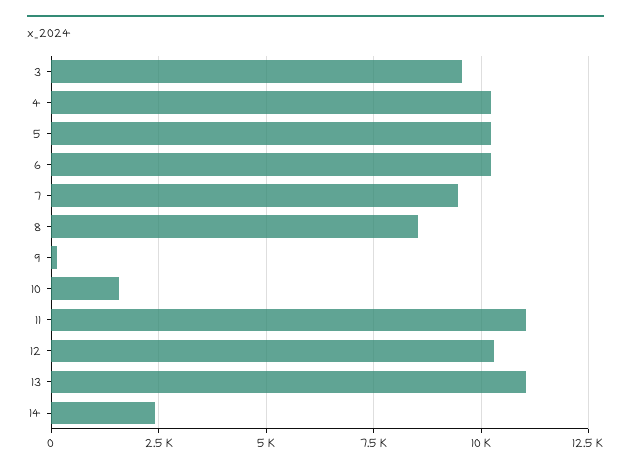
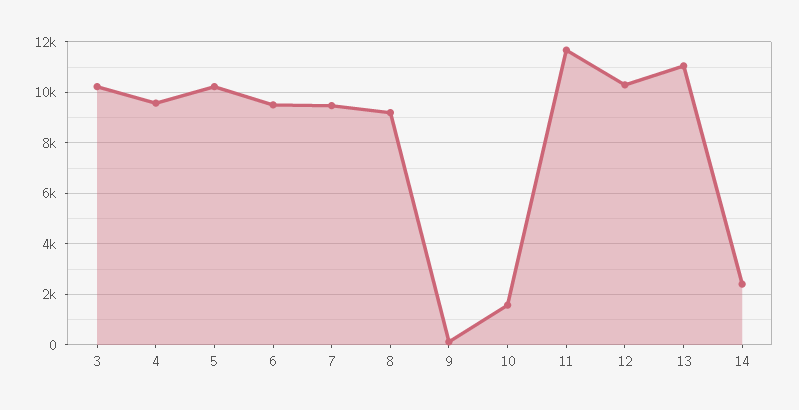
  {
-   "3": 9500,
+   "3": 10250,
-   "4": 10250,
+   "4": 9500,
    "5": 10250,
-   "6": 10250,
+   "6": 9500,
    "7": 9500,
-   "8": 8500,
+   "8": 9250,
    "9": 0,
    "10": 1500,
-   "11": 11000,
+   "11": 11750,
    "12": 10250,
    "13": 11000,
    "14": 2500
  }

